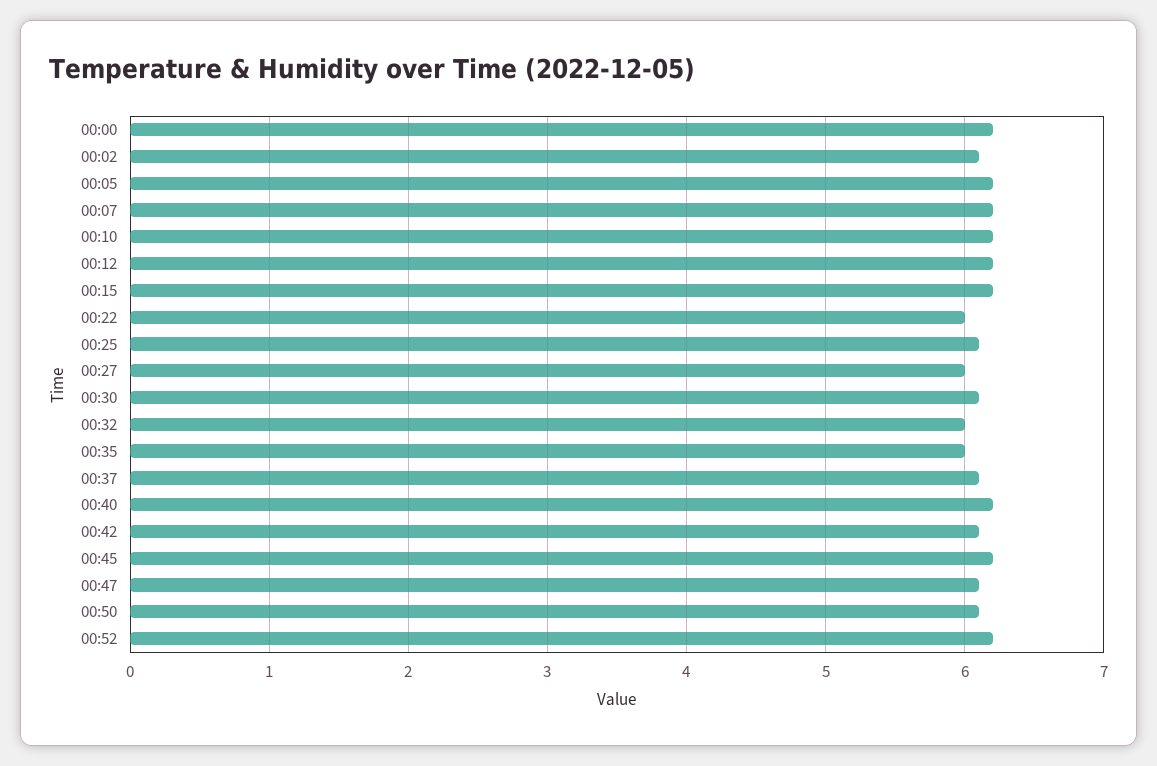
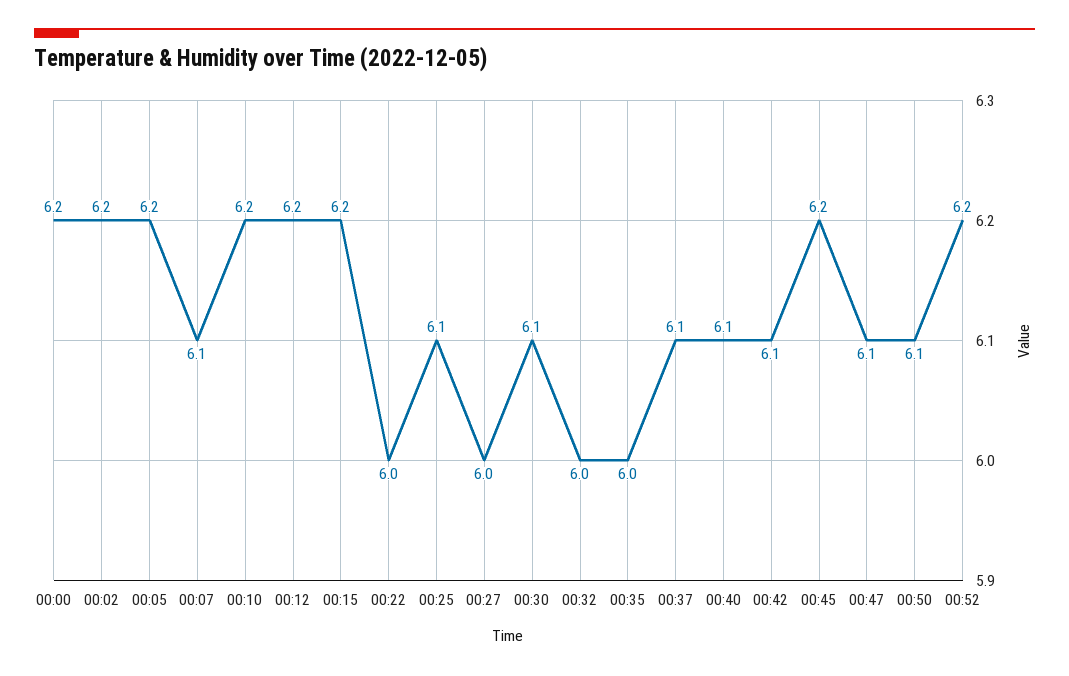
  {
    "00:00": 6.2,
-   "00:02": 6.1,
+   "00:02": 6.2,
    "00:05": 6.2,
-   "00:07": 6.2,
+   "00:07": 6.1,
    "00:10": 6.2,
    "00:12": 6.2,
    "00:15": 6.2,
    "00:22": 6,
    "00:25": 6.1,
    "00:27": 6,
    "00:30": 6.1,
    "00:32": 6,
    "00:35": 6,
    "00:37": 6.1,
-   "00:40": 6.2,
+   "00:40": 6.1,
    "00:42": 6.1,
    "00:45": 6.2,
    "00:47": 6.1,
    "00:50": 6.1,
    "00:52": 6.2
  }

